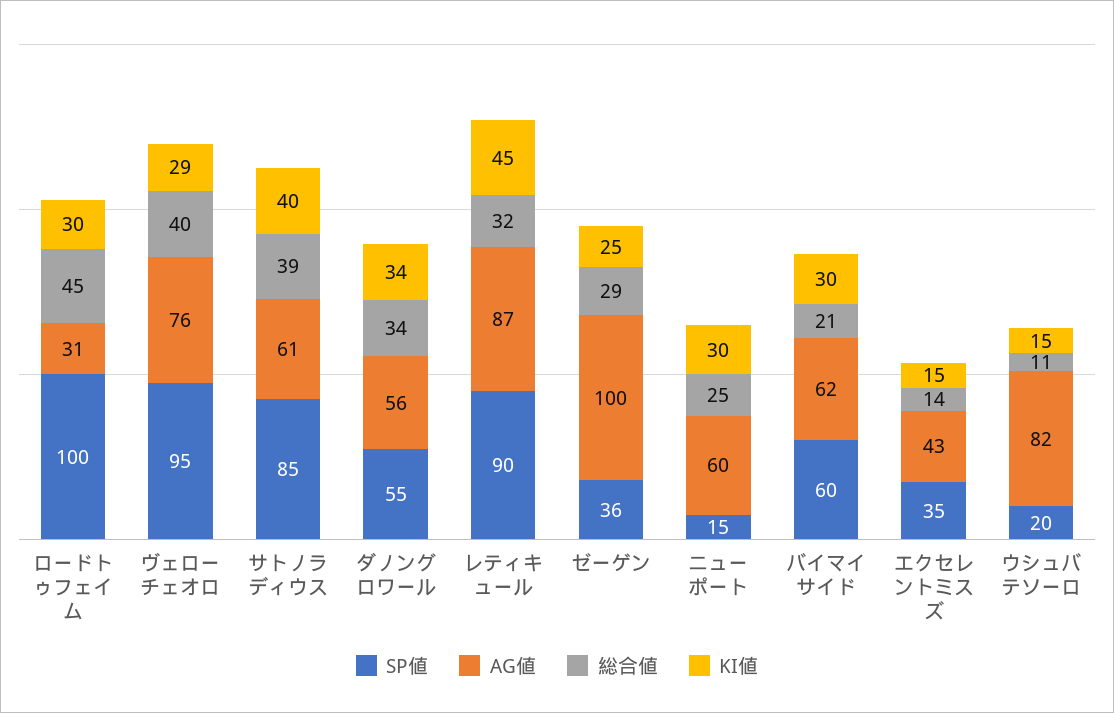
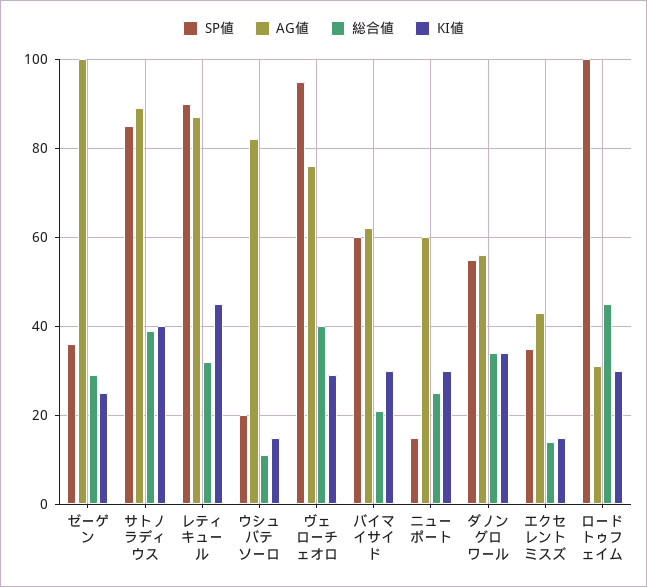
  {
    "SP値": {
      "ロードトゥフェイム": 100,
      "ヴェローチェオロ": 95,
      "サトノラディウス": 85,
      "ダノングロワール": 55,
      "レティキュール": 90,
      "ゼーゲン": 36,
      "ニューポート": 15,
      "バイマイサイド": 60,
      "エクセレントミスズ": 35,
      "ウシュバテソーロ": 20
    },
    "AG値": {
      "ロードトゥフェイム": 31,
      "ヴェローチェオロ": 76,
-     "サトノラディウス": 61,
+     "サトノラディウス": 90,
      "ダノングロワール": 56,
      "レティキュール": 87,
      "ゼーゲン": 100,
      "ニューポート": 60,
      "バイマイサイド": 62,
      "エクセレントミスズ": 43,
      "ウシュバテソーロ": 82
    },
    "総合値": {
      "ロードトゥフェイム": 45,
      "ヴェローチェオロ": 40,
      "サトノラディウス": 39,
      "ダノングロワール": 34,
      "レティキュール": 32,
      "ゼーゲン": 29,
      "ニューポート": 25,
      "バイマイサイド": 21,
      "エクセレントミスズ": 14,
      "ウシュバテソーロ": 11
    },
    "KI値": {
      "ロードトゥフェイム": 30,
      "ヴェローチェオロ": 29,
      "サトノラディウス": 40,
      "ダノングロワール": 34,
      "レティキュール": 45,
      "ゼーゲン": 25,
      "ニューポート": 30,
      "バイマイサイド": 30,
      "エクセレントミスズ": 15,
      "ウシュバテソーロ": 15
    }
  }

